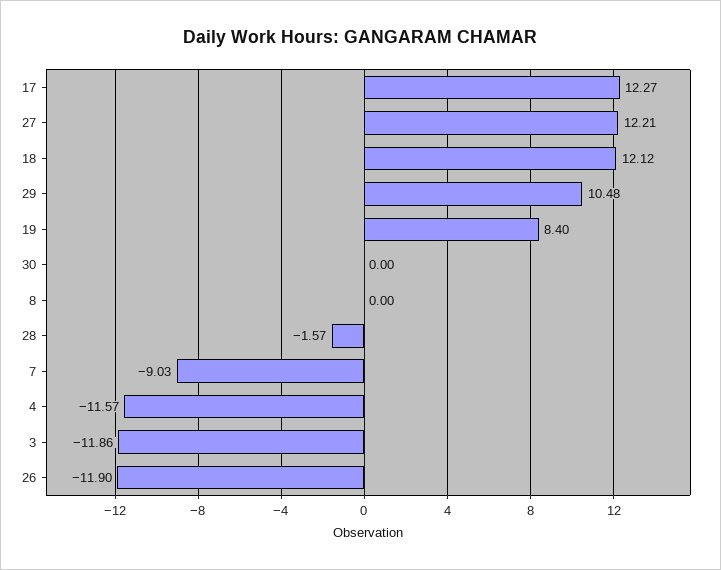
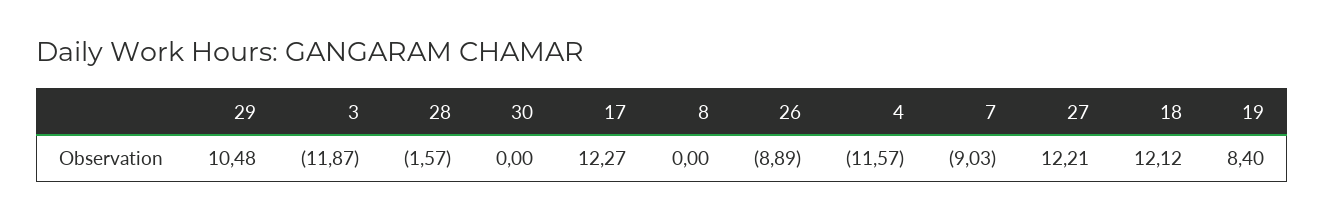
  {
    "17": 12.27,
    "27": 12.21,
    "18": 12.12,
    "29": 10.48,
    "19": 8.4,
    "30": 0,
    "8": 0,
    "28": -1.57,
    "7": -9.03,
    "4": -11.57,
-   "3": -11.86,
+   "3": -11.87,
-   "26": -11.9
+   "26": -8.89
  }

